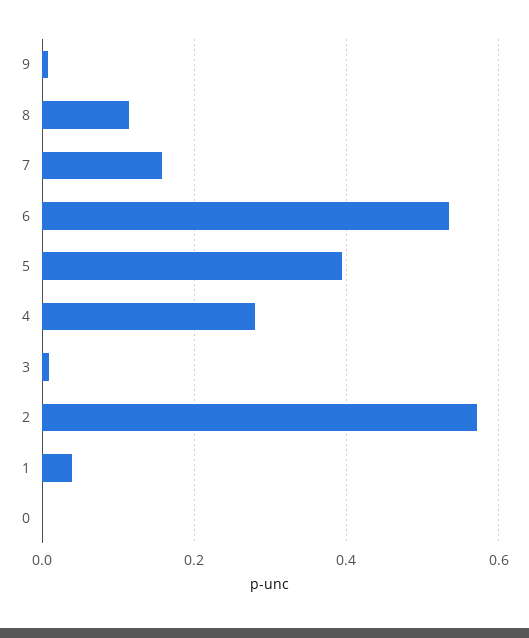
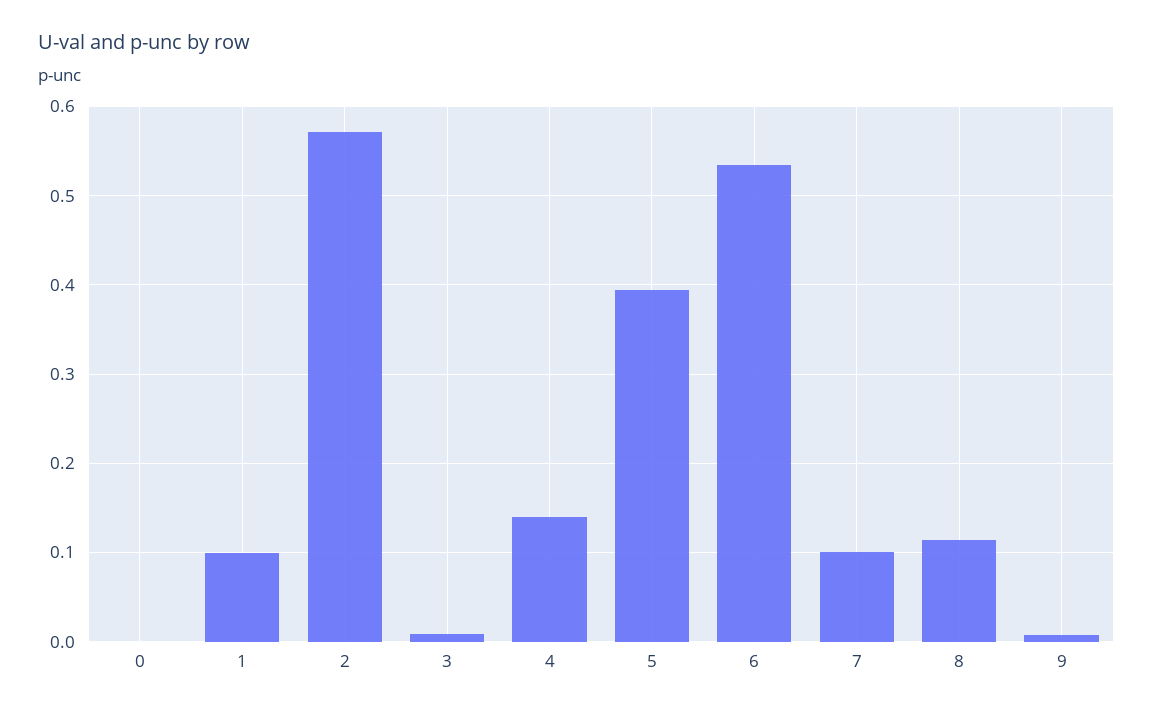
  {
    "9": 0.01,
    "8": 0.11,
-   "7": 0.16,
+   "7": 0.1,
    "6": 0.54,
    "5": 0.39,
-   "4": 0.28,
+   "4": 0.14,
    "3": 0.01,
    "2": 0.57,
-   "1": 0.04,
+   "1": 0.1,
    "0": 0
  }

